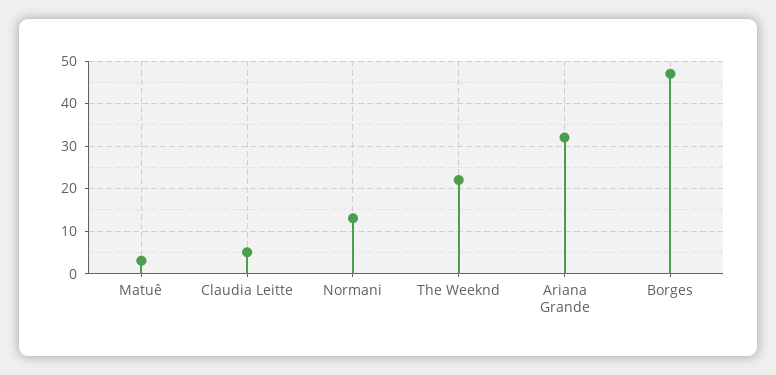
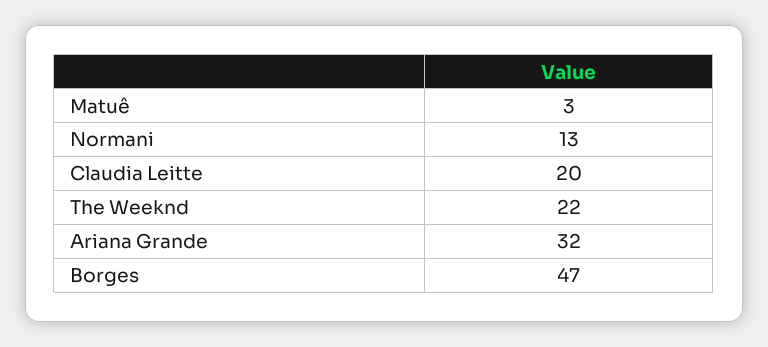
  {
    "Matuê": 3,
-   "Claudia Leitte": 5,
+   "Claudia Leitte": 20,
    "Normani": 13,
    "The Weeknd": 22,
    "Ariana Grande": 32,
    "Borges": 47
  }

